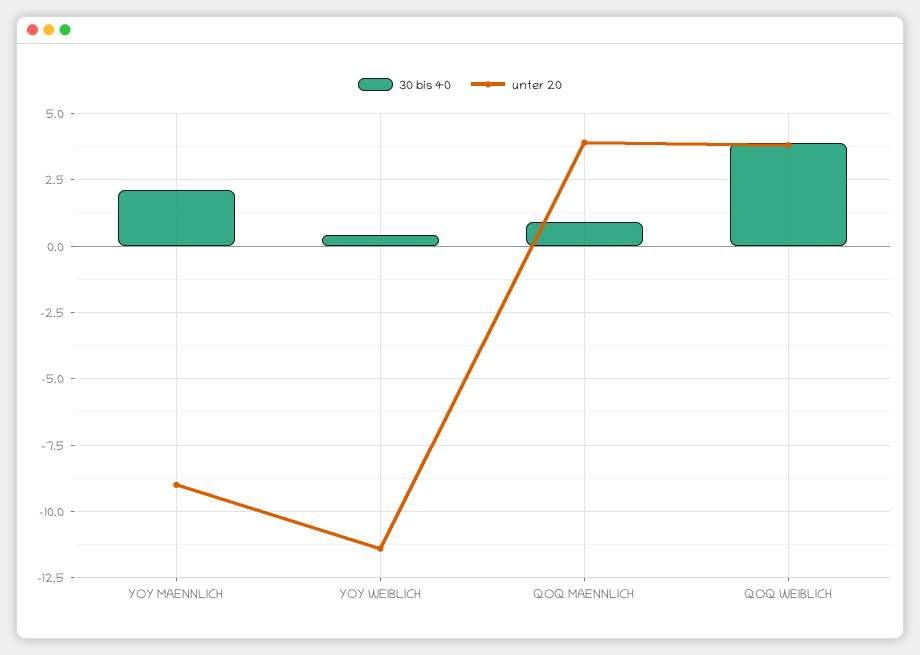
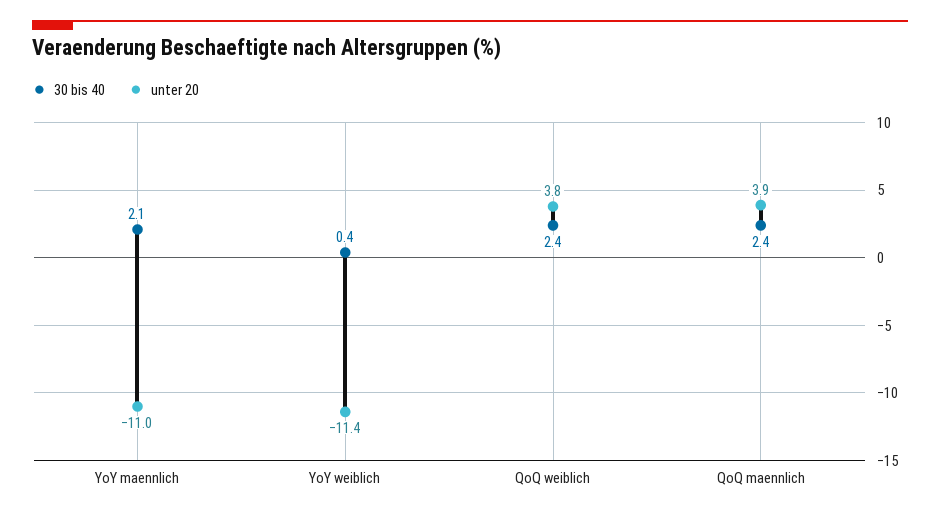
  {
    "30 bis 40": {
      "YOY MAENNLICH": 2.1,
      "YOY WEIBLICH": 0.4,
-     "QOQ MAENNLICH": 1,
+     "QOQ MAENNLICH": 2.4,
-     "QOQ WEIBLICH": 4
+     "QOQ WEIBLICH": 2.4
    },
    "unter 20": {
-     "YOY MAENNLICH": -9,
+     "YOY MAENNLICH": -11,
      "YOY WEIBLICH": -11.4,
      "QOQ MAENNLICH": 3.9,
      "QOQ WEIBLICH": 3.8
    }
  }

